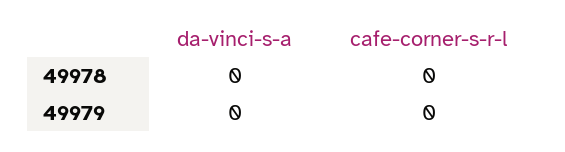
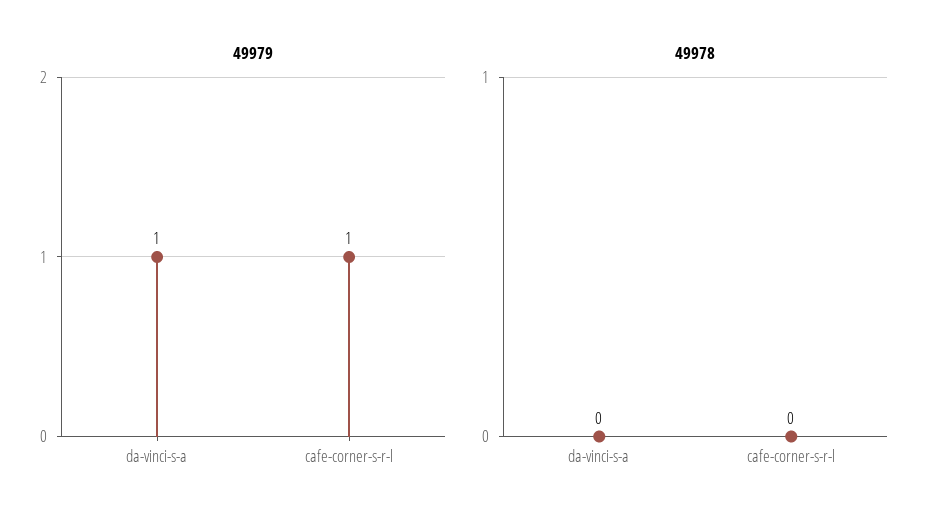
  {
    "49978": {
      "da-vinci-s-a": 0,
      "cafe-corner-s-r-l": 0
    },
    "49979": {
-     "da-vinci-s-a": 0,
+     "da-vinci-s-a": 1,
-     "cafe-corner-s-r-l": 0
+     "cafe-corner-s-r-l": 1
    }
  }

